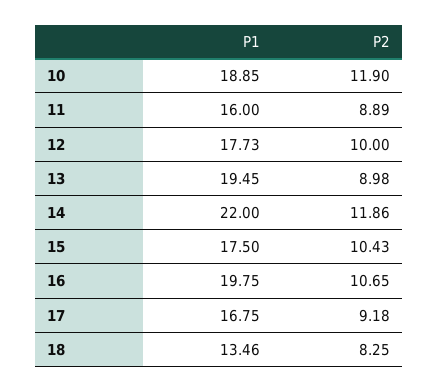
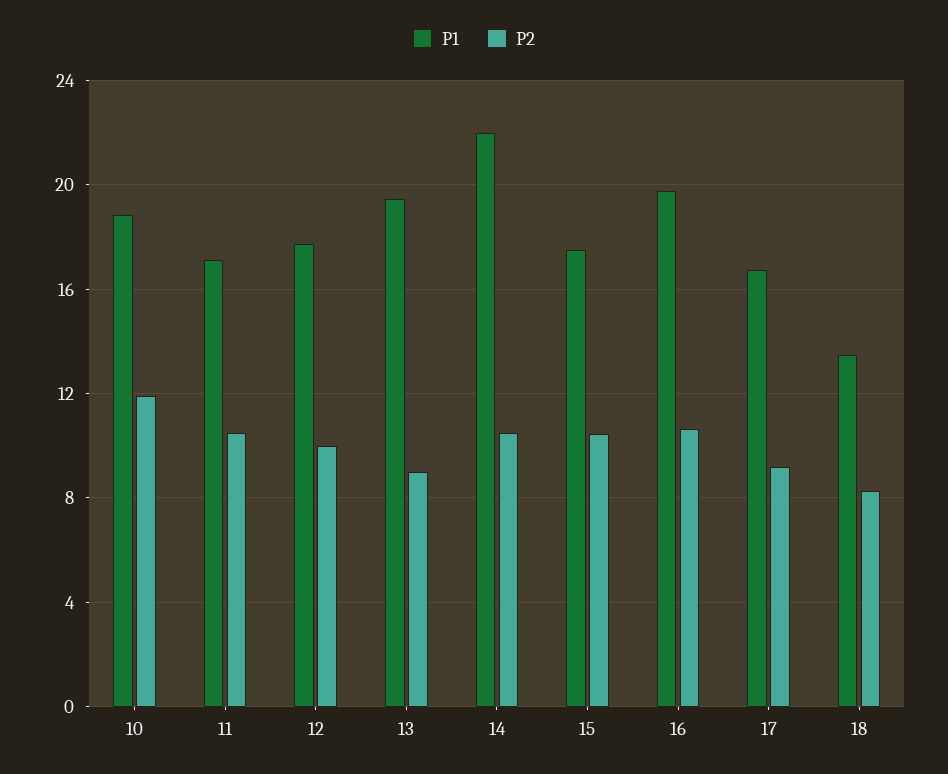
  {
    "P1": {
      "10": 18.85,
-     "11": 16,
+     "11": 17,
      "12": 17.73,
      "13": 19.45,
      "14": 22,
      "15": 17.5,
      "16": 19.75,
      "17": 16.75,
      "18": 13.46
    },
    "P2": {
      "10": 11.9,
-     "11": 8.89,
+     "11": 10.5,
      "12": 10,
      "13": 8.98,
-     "14": 11.86,
+     "14": 10.5,
      "15": 10.43,
      "16": 10.65,
      "17": 9.18,
      "18": 8.25
    }
  }

